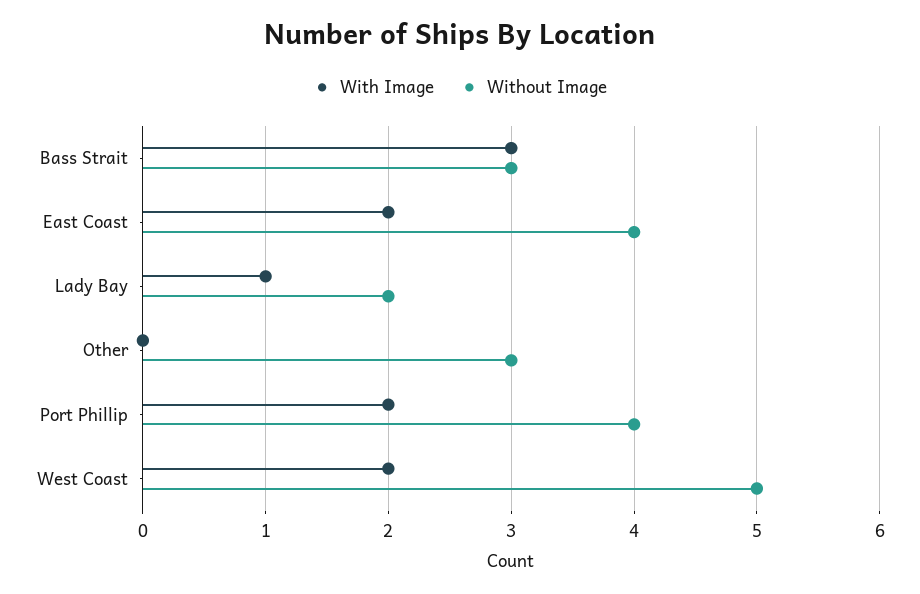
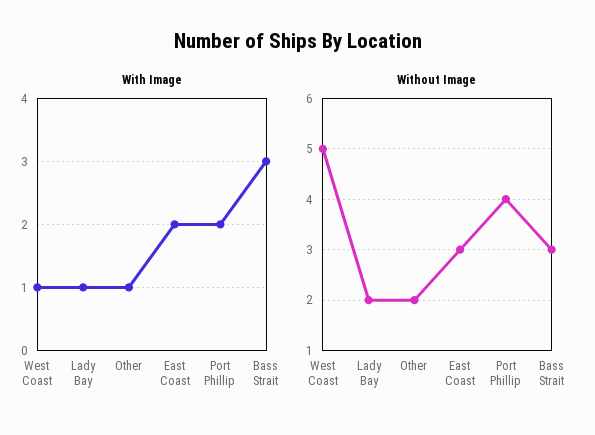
  {
    "With Image": {
      "Bass Strait": 3,
      "East Coast": 2,
      "Lady Bay": 1,
-     "Other": 0,
+     "Other": 1,
      "Port Phillip": 2,
-     "West Coast": 2
+     "West Coast": 1
    },
    "Without Image": {
      "Bass Strait": 3,
-     "East Coast": 4,
+     "East Coast": 3,
      "Lady Bay": 2,
-     "Other": 3,
+     "Other": 2,
      "Port Phillip": 4,
      "West Coast": 5
    }
  }

